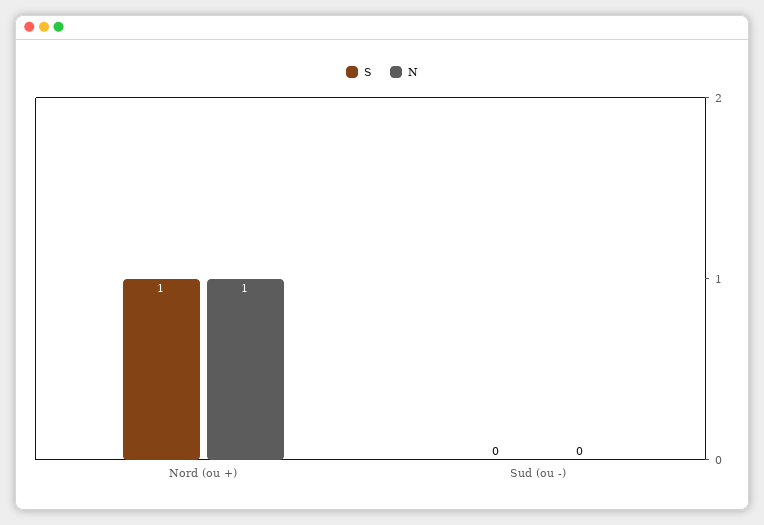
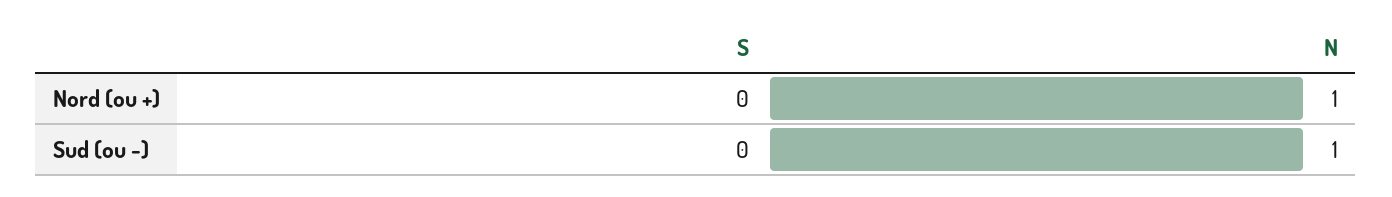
  {
    "S": {
-     "Nord (ou +)": 1,
+     "Nord (ou +)": 0,
      "Sud (ou -)": 0
    },
    "N": {
      "Nord (ou +)": 1,
-     "Sud (ou -)": 0
+     "Sud (ou -)": 1
    }
  }

